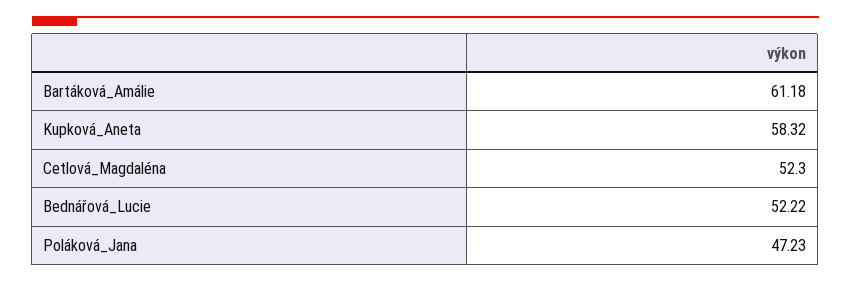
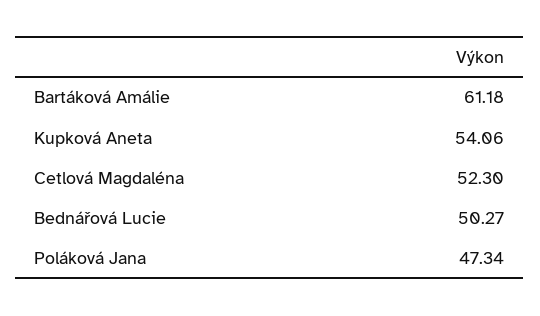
  {
    "Bartáková_Amálie": 61.18,
-   "Kupková_Aneta": 58.32,
+   "Kupková_Aneta": 54.06,
    "Cetlová_Magdaléna": 52.3,
-   "Bednářová_Lucie": 52.22,
+   "Bednářová_Lucie": 50.27,
-   "Poláková_Jana": 47.23
+   "Poláková_Jana": 47.34
  }

